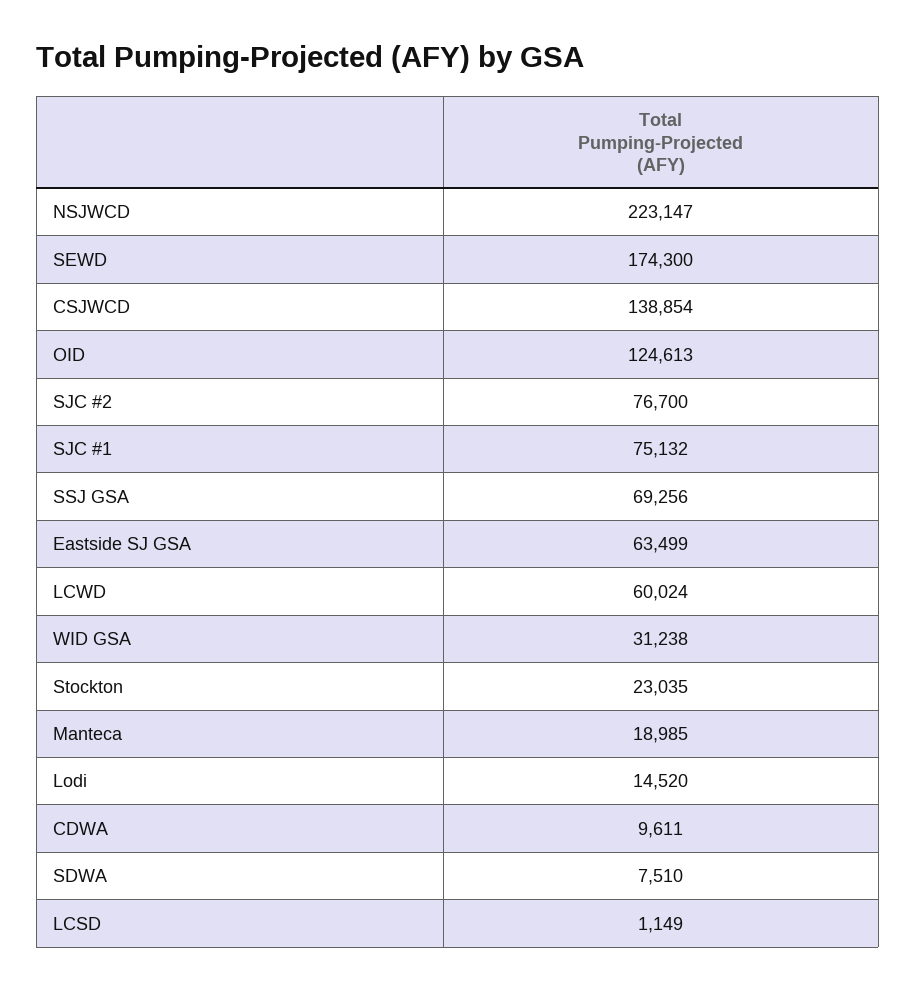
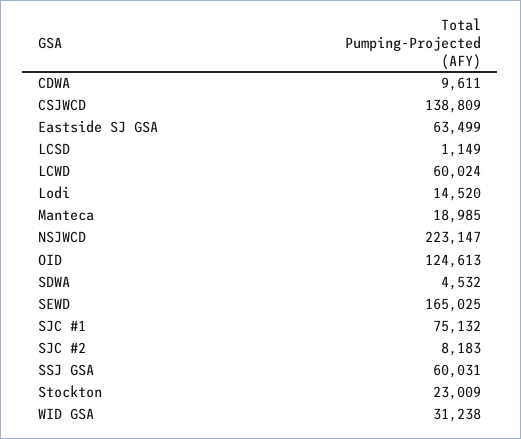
  {
    "NSJWCD": 223147,
-   "SEWD": 174300,
+   "SEWD": 165025,
-   "CSJWCD": 138854,
+   "CSJWCD": 138809,
    "OID": 124613,
-   "SJC #2": 76700,
+   "SJC #2": 8183,
    "SJC #1": 75132,
-   "SSJ GSA": 69256,
+   "SSJ GSA": 60031,
    "Eastside SJ GSA": 63499,
    "LCWD": 60024,
    "WID GSA": 31238,
-   "Stockton": 23035,
+   "Stockton": 23009,
    "Manteca": 18985,
    "Lodi": 14520,
    "CDWA": 9611,
-   "SDWA": 7510,
+   "SDWA": 4532,
    "LCSD": 1149
  }

